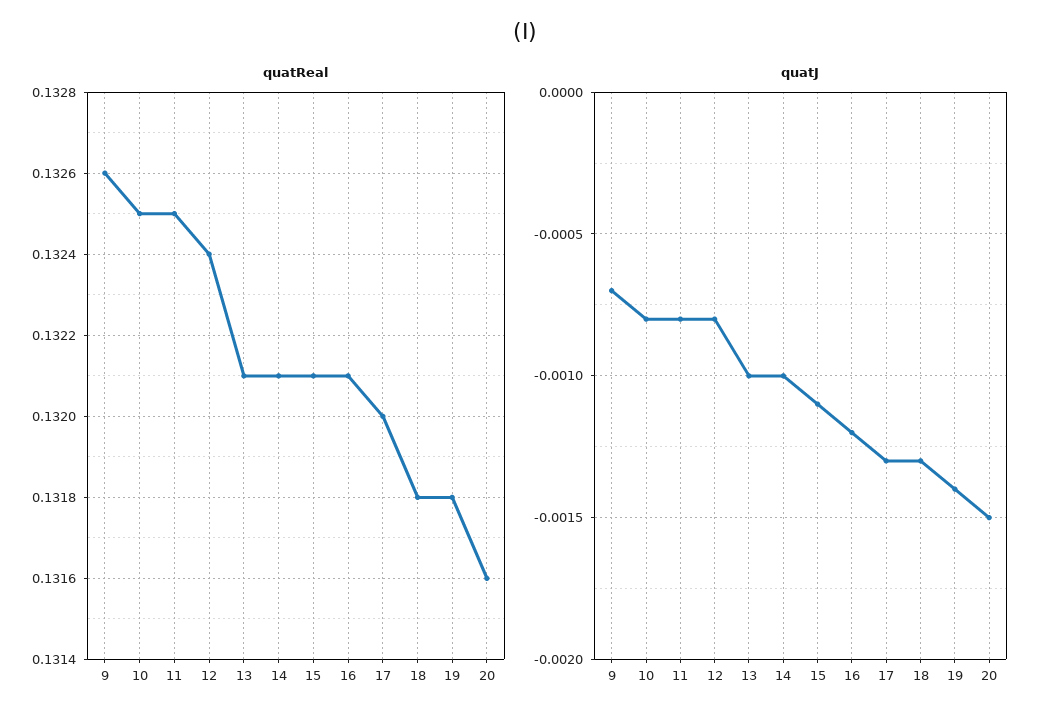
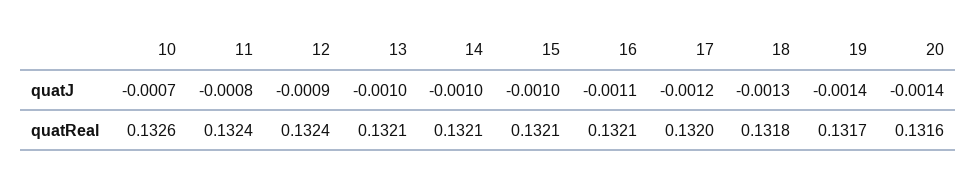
  {
    "quatReal": {
-     "9": 0.1326,
-     "10": 0.1325,
+     "10": 0.1326,
-     "11": 0.1325,
+     "11": 0.1324,
      "12": 0.1324,
      "13": 0.1321,
      "14": 0.1321,
      "15": 0.1321,
      "16": 0.1321,
      "17": 0.132,
      "18": 0.1318,
-     "19": 0.1318,
+     "19": 0.1317,
      "20": 0.1316
    },
    "quatJ": {
-     "9": -0.0007,
-     "10": -0.0008,
+     "10": -0.0007,
      "11": -0.0008,
-     "12": -0.0008,
+     "12": -0.0009,
      "13": -0.001,
      "14": -0.001,
-     "15": -0.0011,
+     "15": -0.001,
-     "16": -0.0012,
+     "16": -0.0011,
-     "17": -0.0013,
+     "17": -0.0012,
      "18": -0.0013,
      "19": -0.0014,
-     "20": -0.0015
+     "20": -0.0014
    }
  }

